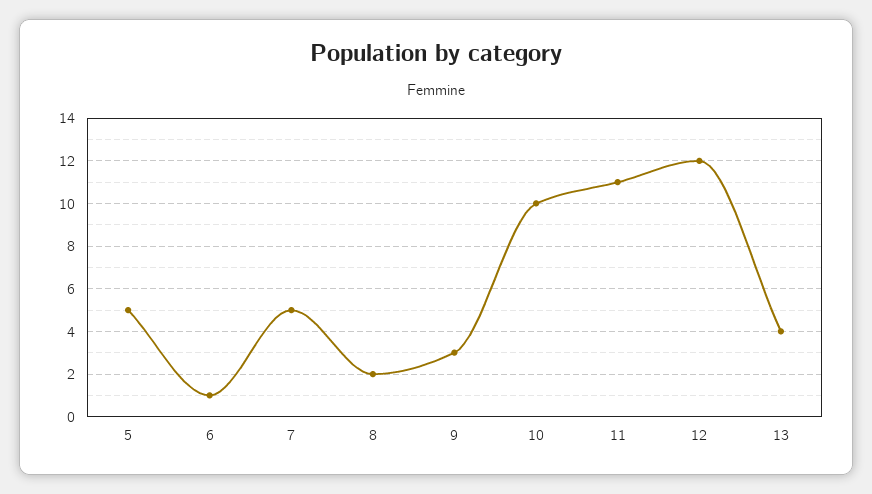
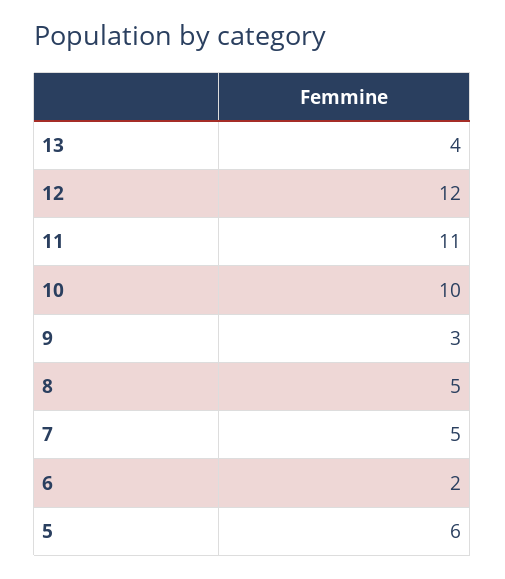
  {
-   "5": 5,
+   "5": 6,
-   "6": 1,
+   "6": 2,
    "7": 5,
-   "8": 2,
+   "8": 5,
    "9": 3,
    "10": 10,
    "11": 11,
    "12": 12,
    "13": 4
  }

